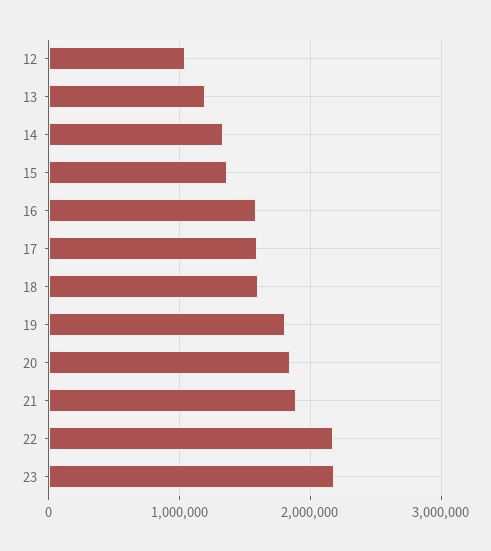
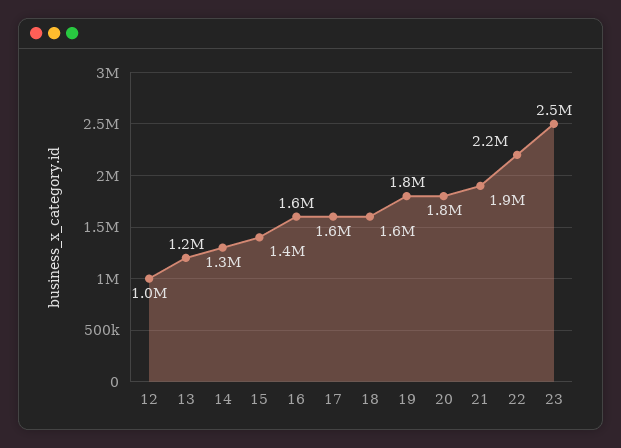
  {
    "12": 1000000,
    "13": 1200000,
    "14": 1300000,
    "15": 1400000,
    "16": 1600000,
    "17": 1600000,
    "18": 1600000,
    "19": 1800000,
    "20": 1800000,
    "21": 1900000,
    "22": 2200000,
-   "23": 2200000
+   "23": 2500000
  }

